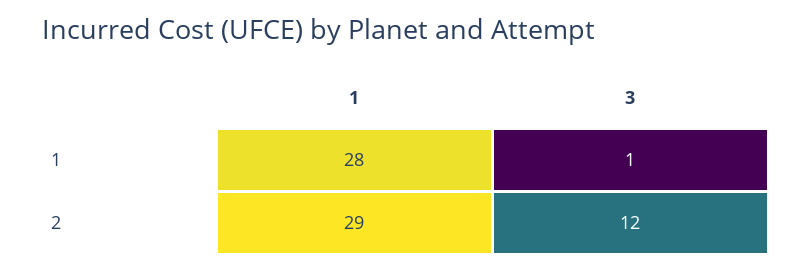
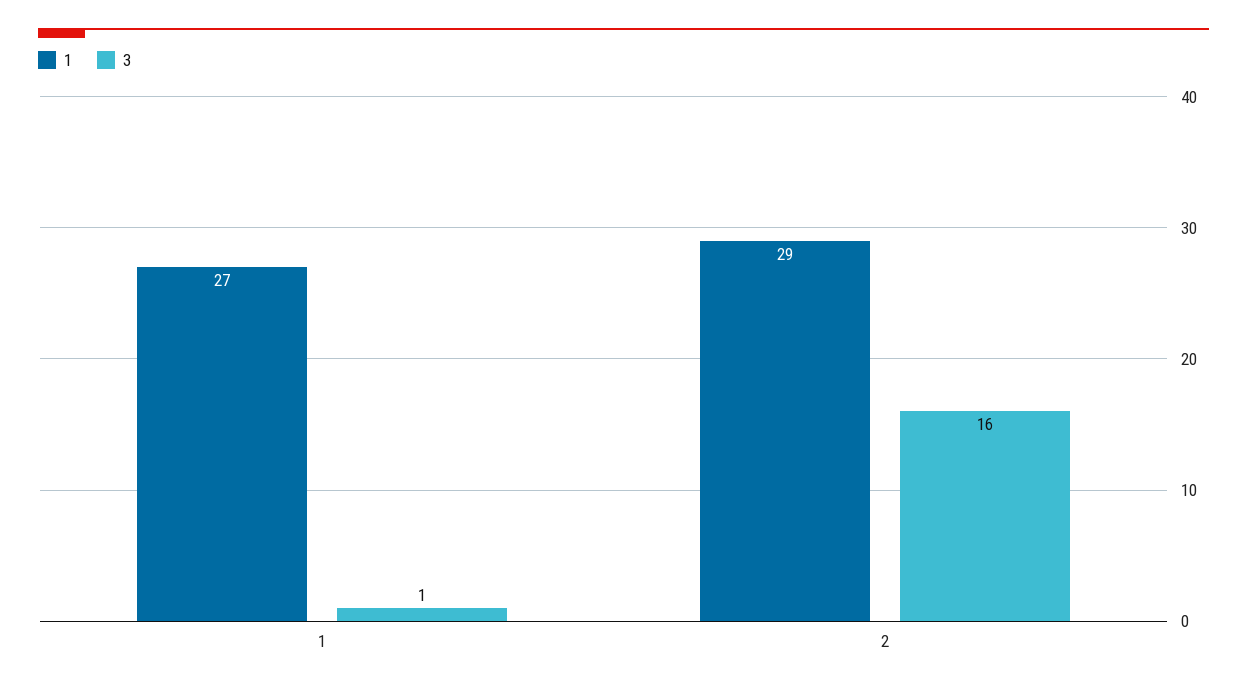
  {
    "1": {
-     "1": 28,
+     "1": 27,
      "2": 29
    },
    "3": {
      "1": 1,
-     "2": 12
+     "2": 16
    }
  }

